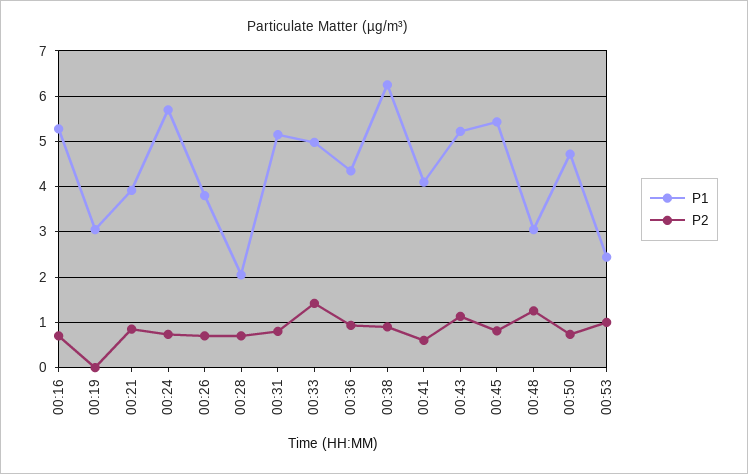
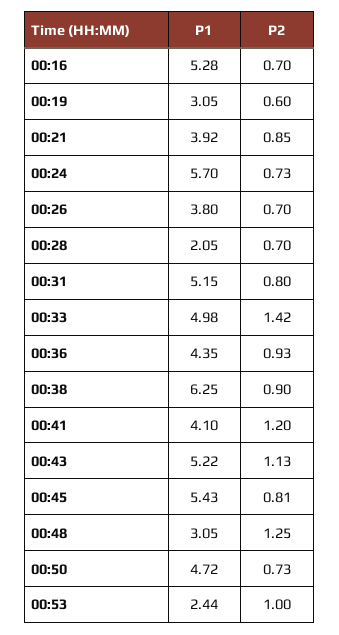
  {
    "P1": {
      "00:16": 5.28,
      "00:19": 3.05,
      "00:21": 3.92,
      "00:24": 5.7,
      "00:26": 3.8,
      "00:28": 2.05,
      "00:31": 5.15,
      "00:33": 4.98,
      "00:36": 4.35,
      "00:38": 6.25,
      "00:41": 4.1,
      "00:43": 5.22,
      "00:45": 5.43,
      "00:48": 3.05,
      "00:50": 4.72,
      "00:53": 2.44
    },
    "P2": {
      "00:16": 0.7,
-     "00:19": 0,
+     "00:19": 0.6,
      "00:21": 0.85,
      "00:24": 0.73,
      "00:26": 0.7,
      "00:28": 0.7,
      "00:31": 0.8,
      "00:33": 1.42,
      "00:36": 0.93,
      "00:38": 0.9,
-     "00:41": 0.6,
+     "00:41": 1.2,
      "00:43": 1.13,
      "00:45": 0.81,
      "00:48": 1.25,
      "00:50": 0.73,
      "00:53": 1
    }
  }

